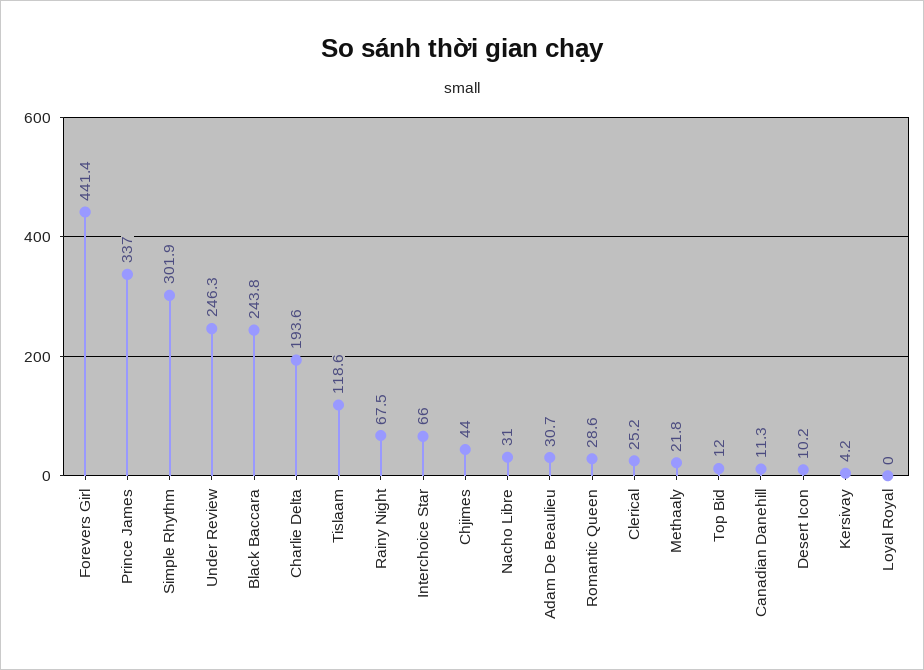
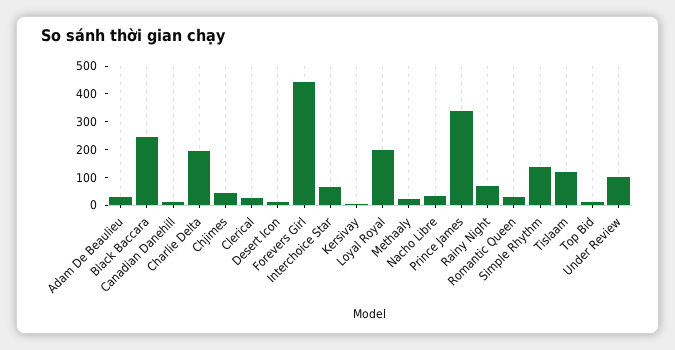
  {
    "Forevers Girl": 441.4,
    "Prince James": 337,
-   "Simple Rhythm": 301.9,
+   "Simple Rhythm": 150,
-   "Under Review": 246.3,
+   "Under Review": 100,
    "Black Baccara": 243.8,
    "Charlie Delta": 193.6,
    "Tislaam": 118.6,
    "Rainy Night": 67.5,
    "Interchoice Star": 66,
    "Chjimes": 44,
    "Nacho Libre": 31,
    "Adam De Beaulieu": 30.7,
    "Romantic Queen": 28.6,
    "Clerical": 25.2,
    "Methaaly": 21.8,
    "Top Bid": 12,
    "Canadian Danehill": 11.3,
    "Desert Icon": 10.2,
    "Kersivay": 4.2,
-   "Loyal Royal": 0
+   "Loyal Royal": 200
  }

